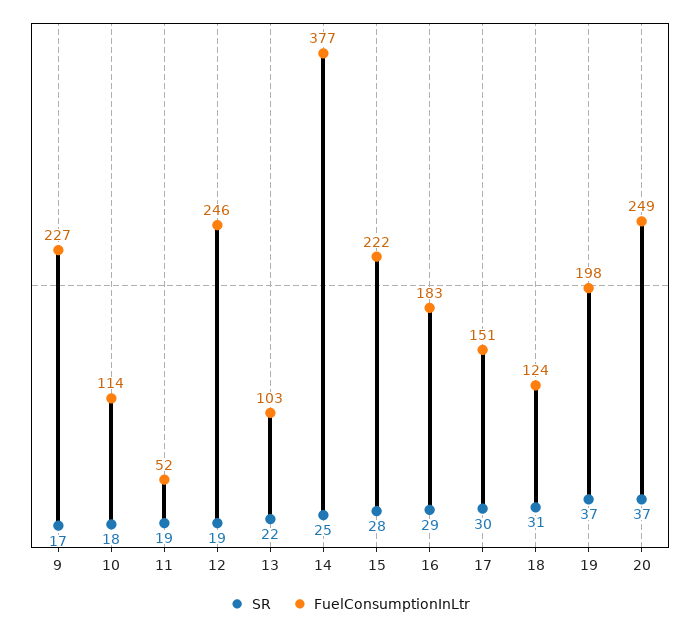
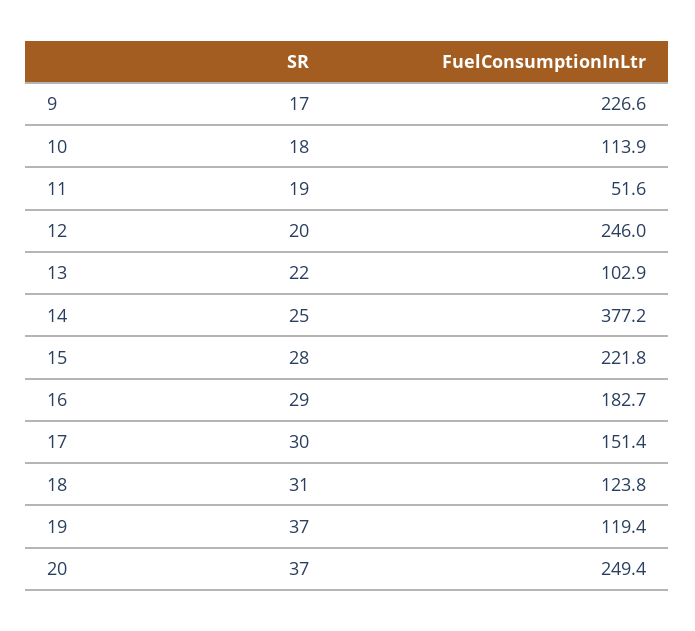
  {
    "SR": {
      "9": 17,
      "10": 18,
      "11": 19,
-     "12": 19,
+     "12": 20,
      "13": 22,
      "14": 25,
      "15": 28,
      "16": 29,
      "17": 30,
      "18": 31,
      "19": 37,
      "20": 37
    },
    "FuelConsumptionInLtr": {
      "9": 226.6,
      "10": 113.9,
      "11": 51.6,
      "12": 246,
      "13": 102.9,
      "14": 377.2,
      "15": 221.8,
      "16": 182.7,
      "17": 151.4,
      "18": 123.8,
-     "19": 198,
+     "19": 119.4,
      "20": 249.4
    }
  }

